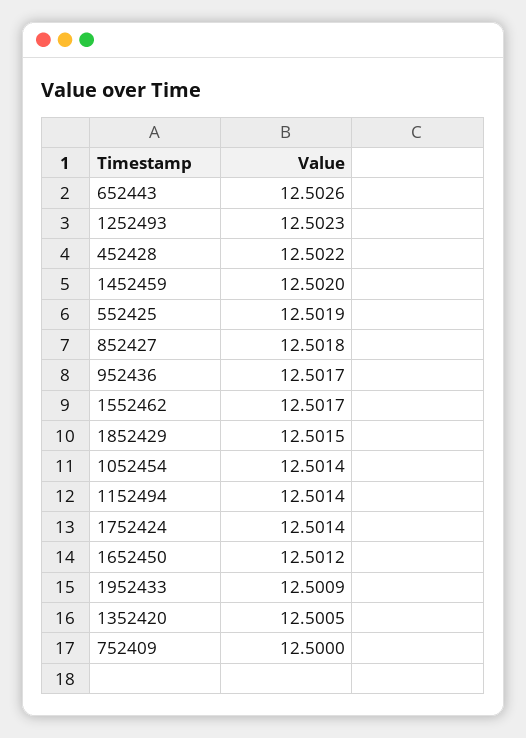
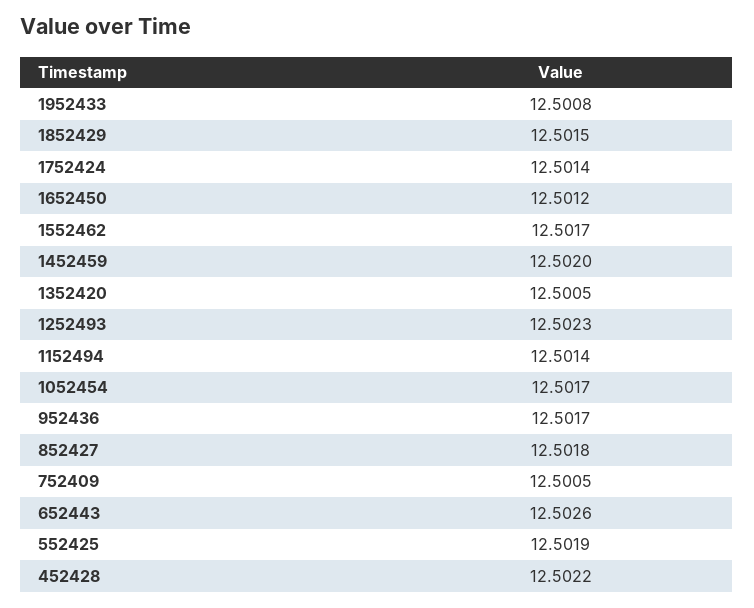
  {
    "652443": 12.5026,
    "1252493": 12.5023,
    "452428": 12.5022,
    "1452459": 12.502,
    "552425": 12.5019,
    "852427": 12.5018,
    "952436": 12.5017,
    "1552462": 12.5017,
    "1852429": 12.5015,
-   "1052454": 12.5014,
+   "1052454": 12.5017,
    "1152494": 12.5014,
    "1752424": 12.5014,
    "1652450": 12.5012,
-   "1952433": 12.5009,
+   "1952433": 12.5008,
    "1352420": 12.5005,
-   "752409": 12.5
+   "752409": 12.5005
  }

